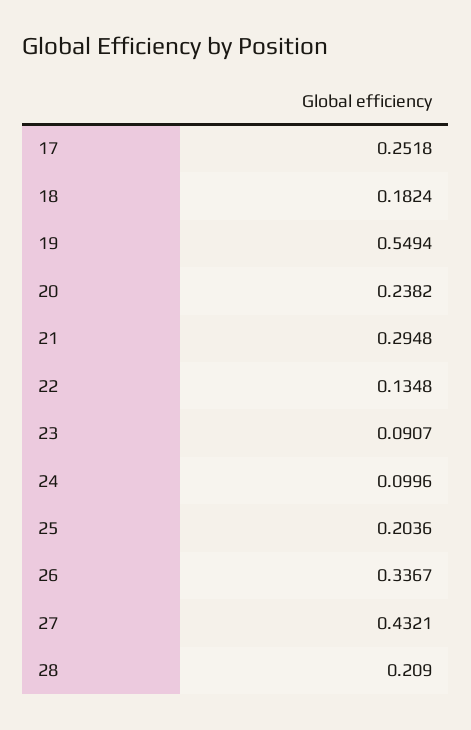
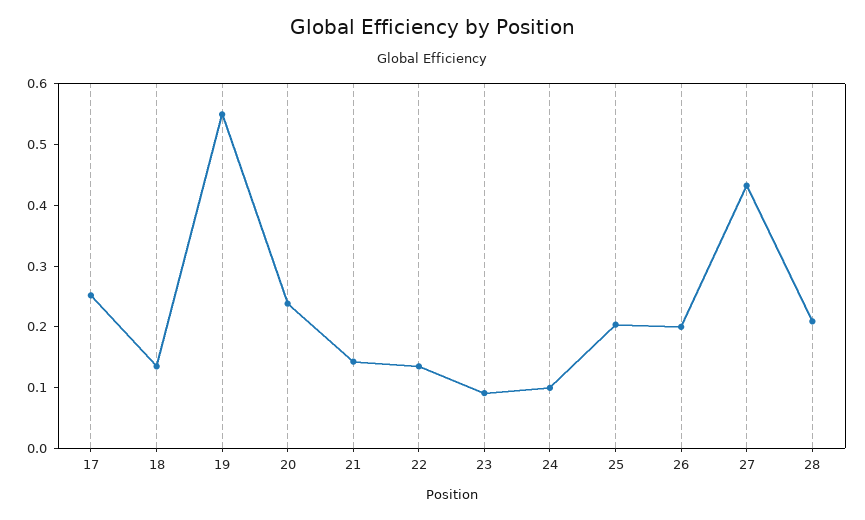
  {
    "17": 0.2518,
-   "18": 0.1824,
+   "18": 0.14,
    "19": 0.5494,
    "20": 0.2382,
-   "21": 0.2948,
+   "21": 0.14,
    "22": 0.1348,
    "23": 0.0907,
    "24": 0.0996,
    "25": 0.2036,
-   "26": 0.3367,
+   "26": 0.2,
    "27": 0.4321,
    "28": 0.209
  }

